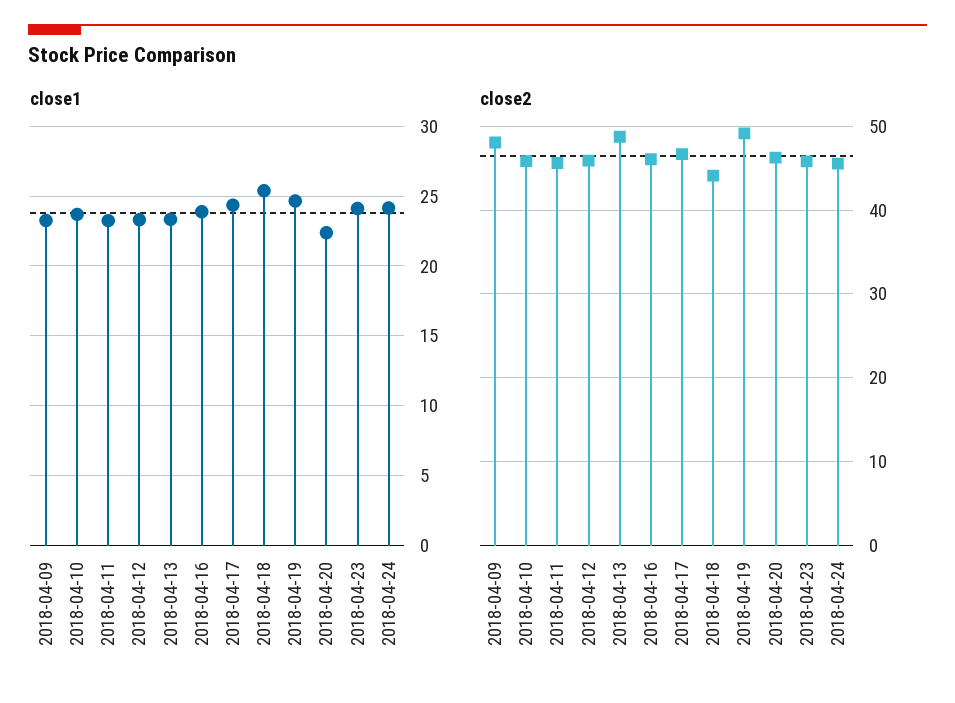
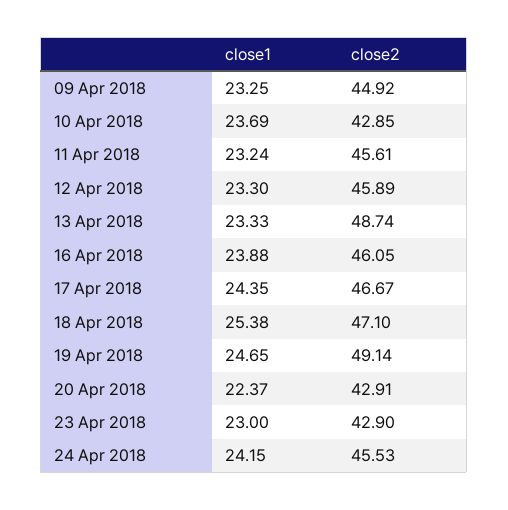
  {
    "close1": {
      "2018-04-09": 23.25,
      "2018-04-10": 23.69,
      "2018-04-11": 23.24,
      "2018-04-12": 23.3,
      "2018-04-13": 23.33,
      "2018-04-16": 23.88,
      "2018-04-17": 24.35,
      "2018-04-18": 25.38,
      "2018-04-19": 24.65,
      "2018-04-20": 22.37,
-     "2018-04-23": 24,
+     "2018-04-23": 23,
      "2018-04-24": 24.15
    },
    "close2": {
-     "2018-04-09": 48,
+     "2018-04-09": 44.92,
-     "2018-04-10": 46,
+     "2018-04-10": 42.85,
      "2018-04-11": 45.61,
      "2018-04-12": 45.89,
      "2018-04-13": 48.74,
      "2018-04-16": 46.05,
      "2018-04-17": 46.67,
-     "2018-04-18": 44,
+     "2018-04-18": 47.1,
      "2018-04-19": 49.14,
-     "2018-04-20": 46,
+     "2018-04-20": 42.91,
-     "2018-04-23": 46,
+     "2018-04-23": 42.9,
      "2018-04-24": 45.53
    }
  }

